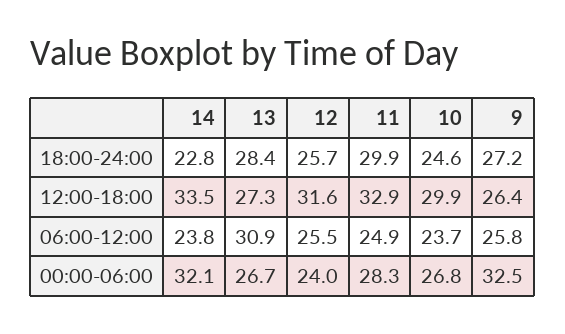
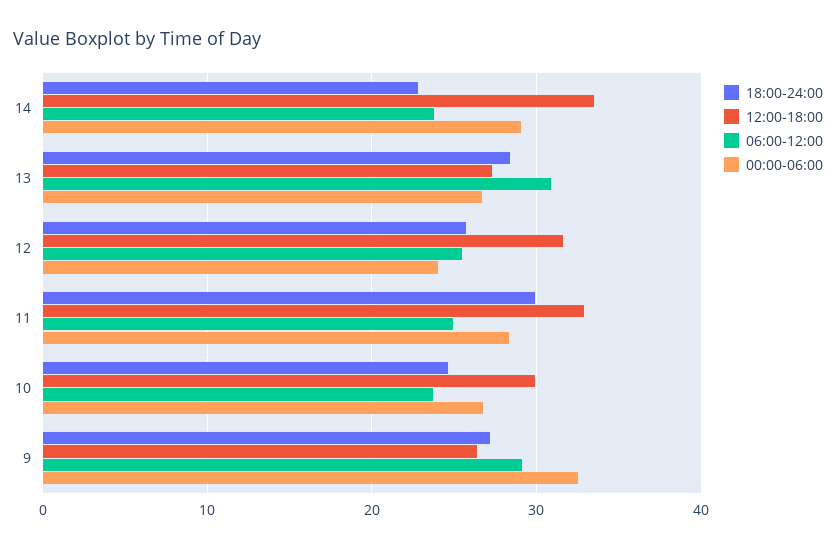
  {
    "18:00-24:00": {
      "14": 22.8,
      "13": 28.4,
      "12": 25.7,
      "11": 29.9,
      "10": 24.6,
      "9": 27.2
    },
    "12:00-18:00": {
      "14": 33.5,
      "13": 27.3,
      "12": 31.6,
      "11": 32.9,
      "10": 29.9,
      "9": 26.4
    },
    "06:00-12:00": {
      "14": 23.8,
      "13": 30.9,
      "12": 25.5,
      "11": 24.9,
      "10": 23.7,
-     "9": 25.8
+     "9": 29
    },
    "00:00-06:00": {
-     "14": 32.1,
+     "14": 29,
      "13": 26.7,
      "12": 24,
      "11": 28.3,
      "10": 26.8,
      "9": 32.5
    }
  }

